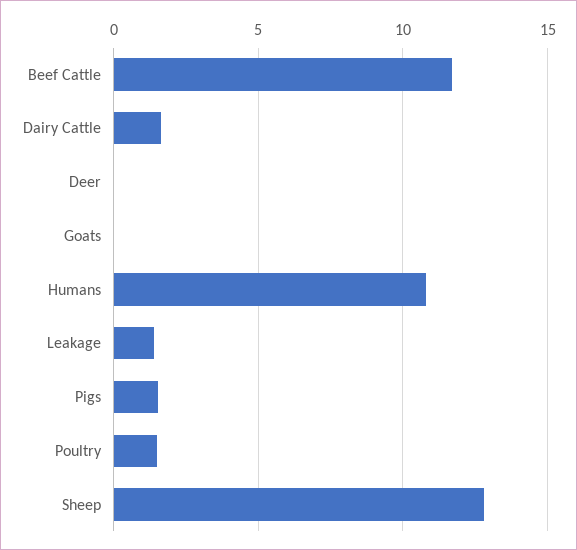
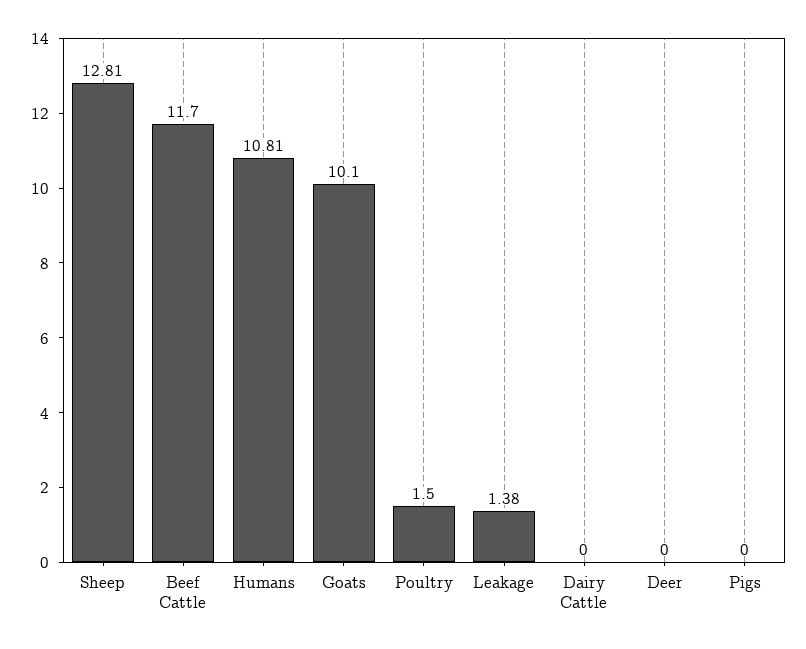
  {
    "Beef Cattle": 11.7,
-   "Dairy Cattle": 1.5,
+   "Dairy Cattle": 0,
    "Deer": 0,
-   "Goats": 0,
+   "Goats": 10.1,
    "Humans": 10.81,
    "Leakage": 1.38,
-   "Pigs": 1.5,
+   "Pigs": 0,
    "Poultry": 1.5,
    "Sheep": 12.81
  }

